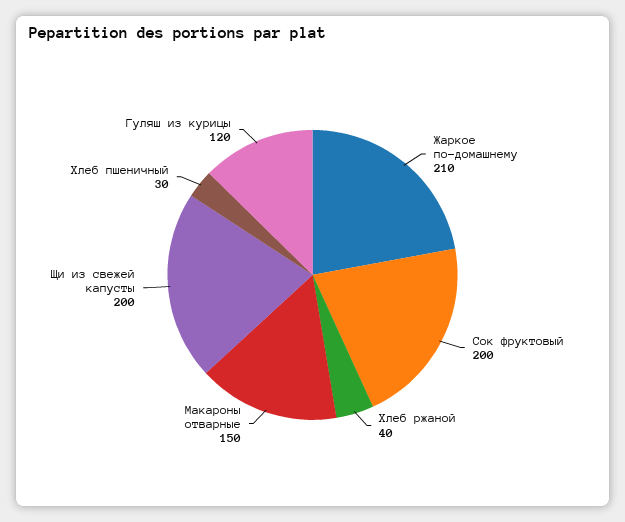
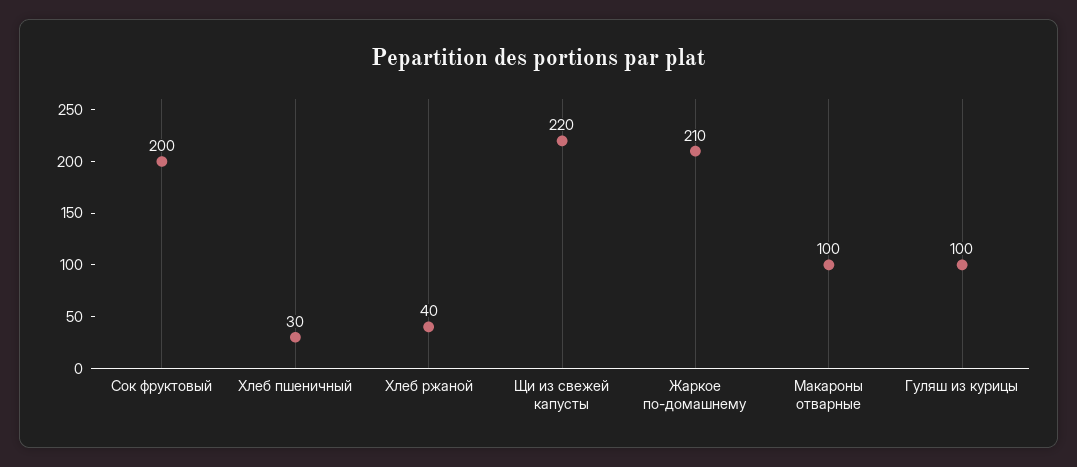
  {
    "Жаркое по-домашнему": 210,
    "Сок фруктовый": 200,
    "Хлеб ржаной": 40,
-   "Макароны отварные": 150,
+   "Макароны отварные": 100,
-   "Щи из свежей капусты": 200,
+   "Щи из свежей капусты": 220,
    "Хлеб пшеничный": 30,
-   "Гуляш из курицы": 120
+   "Гуляш из курицы": 100
  }

